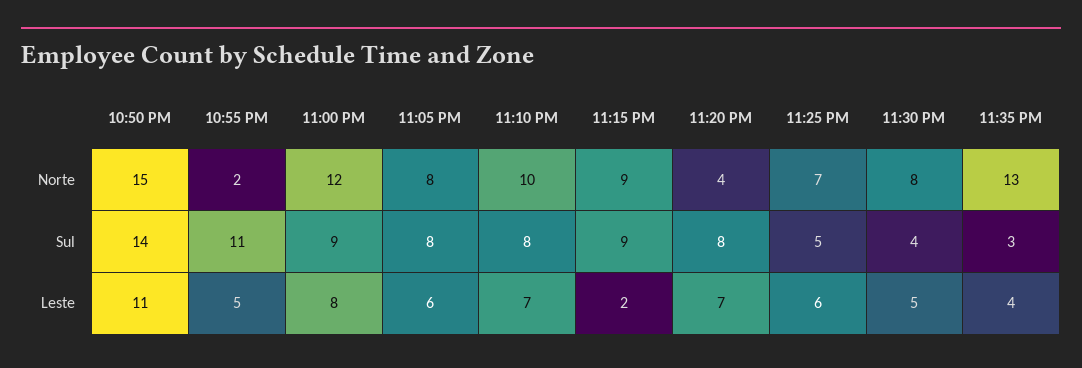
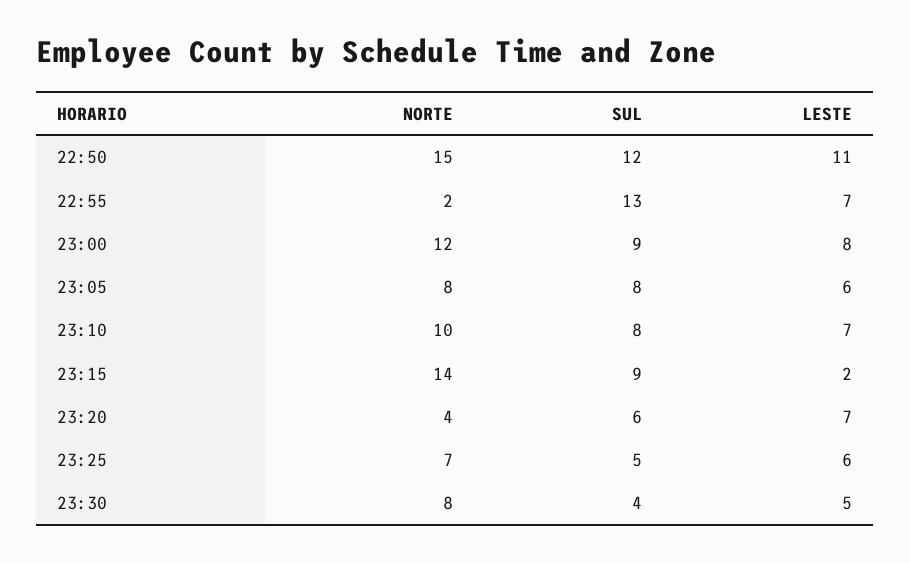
  {
    "10:50 PM": {
      "Norte": 15,
-     "Sul": 14,
+     "Sul": 12,
      "Leste": 11
    },
    "10:55 PM": {
      "Norte": 2,
-     "Sul": 11,
+     "Sul": 13,
-     "Leste": 5
+     "Leste": 7
    },
    "11:00 PM": {
      "Norte": 12,
      "Sul": 9,
      "Leste": 8
    },
    "11:05 PM": {
      "Norte": 8,
      "Sul": 8,
      "Leste": 6
    },
    "11:10 PM": {
      "Norte": 10,
      "Sul": 8,
      "Leste": 7
    },
    "11:15 PM": {
-     "Norte": 9,
+     "Norte": 14,
      "Sul": 9,
      "Leste": 2
    },
    "11:20 PM": {
      "Norte": 4,
-     "Sul": 8,
+     "Sul": 6,
      "Leste": 7
    },
    "11:25 PM": {
      "Norte": 7,
      "Sul": 5,
      "Leste": 6
    },
    "11:30 PM": {
      "Norte": 8,
      "Sul": 4,
      "Leste": 5
-   },
+   }
-   "11:35 PM": {
-     "Norte": 13,
-     "Sul": 3,
-     "Leste": 4
-   }
  }

